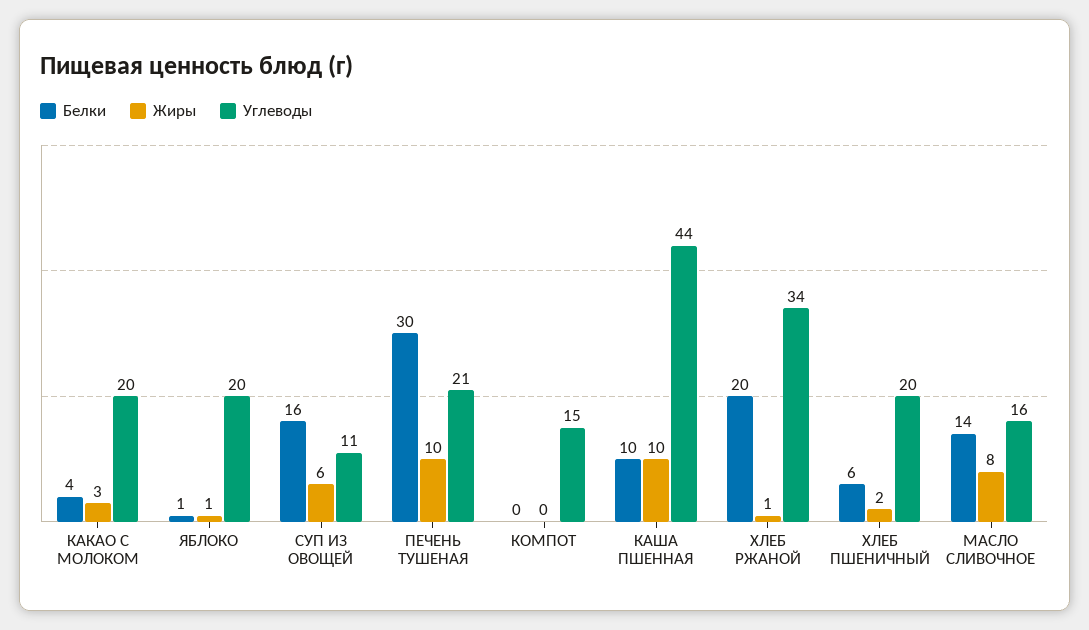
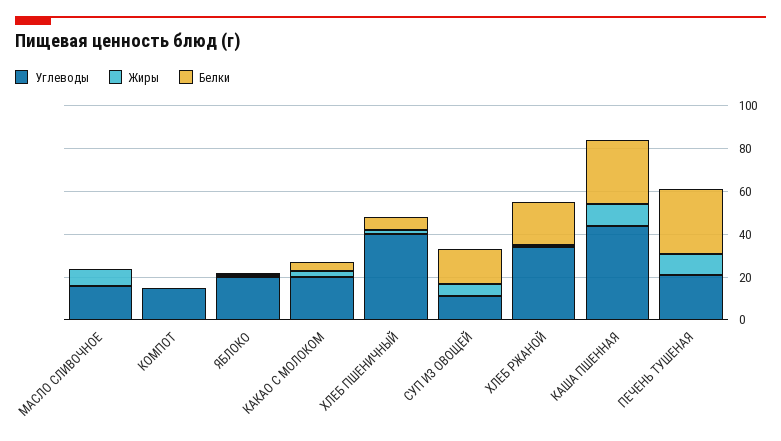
  {
    "Белки": {
      "КАКАО С МОЛОКОМ": 4,
      "ЯБЛОКО": 1,
      "СУП ИЗ ОВОЩЕЙ": 16,
      "ПЕЧЕНЬ ТУШЕНАЯ": 30,
      "КОМПОТ": 0,
-     "КАША ПШЕННАЯ": 10,
+     "КАША ПШЕННАЯ": 30,
      "ХЛЕБ РЖАНОЙ": 20,
      "ХЛЕБ ПШЕНИЧНЫЙ": 6,
-     "МАСЛО СЛИВОЧНОЕ": 14
+     "МАСЛО СЛИВОЧНОЕ": 0
    },
    "Жиры": {
      "КАКАО С МОЛОКОМ": 3,
      "ЯБЛОКО": 1,
      "СУП ИЗ ОВОЩЕЙ": 6,
      "ПЕЧЕНЬ ТУШЕНАЯ": 10,
      "КОМПОТ": 0,
      "КАША ПШЕННАЯ": 10,
      "ХЛЕБ РЖАНОЙ": 1,
      "ХЛЕБ ПШЕНИЧНЫЙ": 2,
      "МАСЛО СЛИВОЧНОЕ": 8
    },
    "Углеводы": {
      "КАКАО С МОЛОКОМ": 20,
      "ЯБЛОКО": 20,
      "СУП ИЗ ОВОЩЕЙ": 11,
      "ПЕЧЕНЬ ТУШЕНАЯ": 21,
      "КОМПОТ": 15,
      "КАША ПШЕННАЯ": 44,
      "ХЛЕБ РЖАНОЙ": 34,
-     "ХЛЕБ ПШЕНИЧНЫЙ": 20,
+     "ХЛЕБ ПШЕНИЧНЫЙ": 40,
      "МАСЛО СЛИВОЧНОЕ": 16
    }
  }

